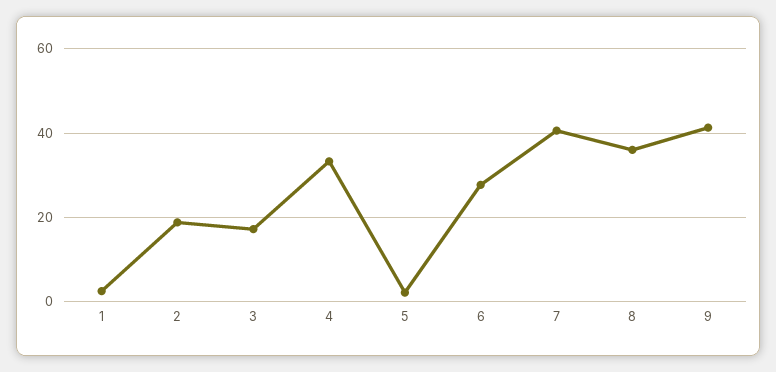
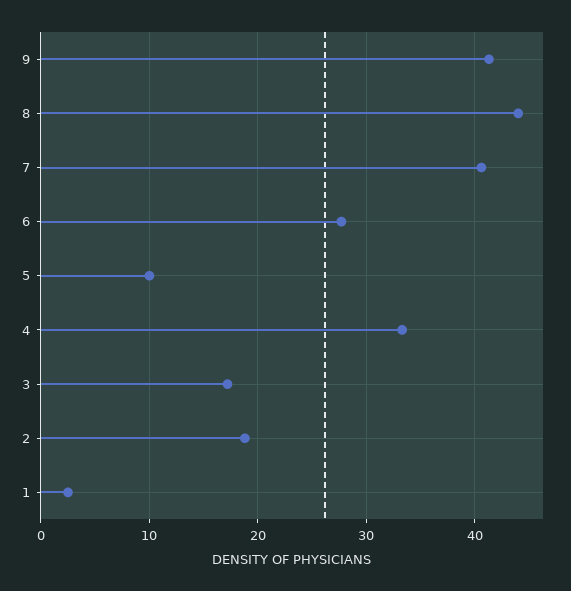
  {
    "1": 3,
    "2": 19,
    "3": 17,
    "4": 33,
-   "5": 2,
+   "5": 10,
    "6": 28,
    "7": 41,
-   "8": 36,
+   "8": 44,
    "9": 41
  }

